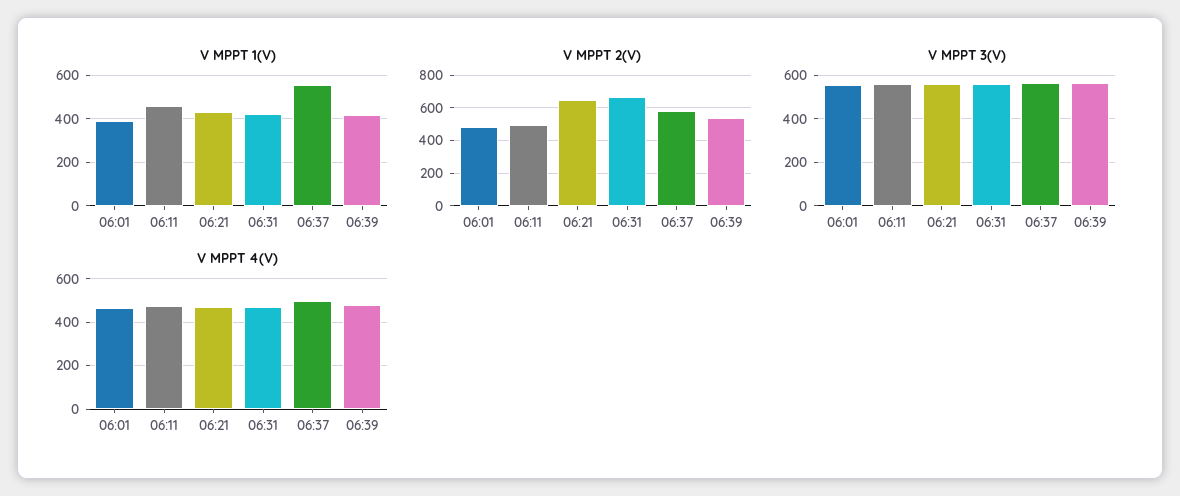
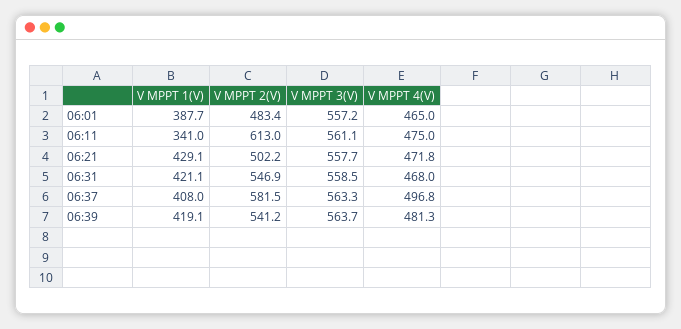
  {
    "V MPPT 1(V)": {
      "06:01": 387.7,
-     "06:11": 450,
+     "06:11": 341,
      "06:21": 429.1,
      "06:31": 421.1,
-     "06:37": 550,
+     "06:37": 408,
      "06:39": 419.1
    },
    "V MPPT 2(V)": {
      "06:01": 483.4,
-     "06:11": 500,
+     "06:11": 613,
-     "06:21": 650,
+     "06:21": 502.2,
-     "06:31": 650,
+     "06:31": 546.9,
      "06:37": 581.5,
      "06:39": 541.2
    },
    "V MPPT 3(V)": {
      "06:01": 557.2,
      "06:11": 561.1,
      "06:21": 557.7,
      "06:31": 558.5,
      "06:37": 563.3,
      "06:39": 563.7
    },
    "V MPPT 4(V)": {
      "06:01": 465,
      "06:11": 475,
      "06:21": 471.8,
      "06:31": 468,
      "06:37": 496.8,
      "06:39": 481.3
    }
  }

